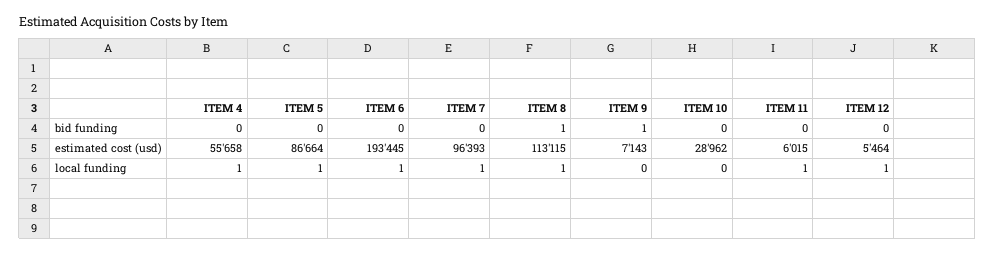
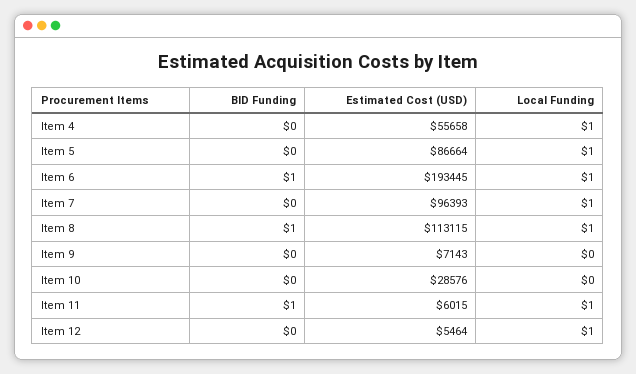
  {
    "ITEM 4": {
      "bid funding": 0,
      "estimated cost (usd)": 55658,
      "local funding": 1
    },
    "ITEM 5": {
      "bid funding": 0,
      "estimated cost (usd)": 86664,
      "local funding": 1
    },
    "ITEM 6": {
-     "bid funding": 0,
+     "bid funding": 1,
      "estimated cost (usd)": 193445,
      "local funding": 1
    },
    "ITEM 7": {
      "bid funding": 0,
      "estimated cost (usd)": 96393,
      "local funding": 1
    },
    "ITEM 8": {
      "bid funding": 1,
      "estimated cost (usd)": 113115,
      "local funding": 1
    },
    "ITEM 9": {
-     "bid funding": 1,
+     "bid funding": 0,
      "estimated cost (usd)": 7143,
      "local funding": 0
    },
    "ITEM 10": {
      "bid funding": 0,
-     "estimated cost (usd)": 28962,
+     "estimated cost (usd)": 28576,
      "local funding": 0
    },
    "ITEM 11": {
-     "bid funding": 0,
+     "bid funding": 1,
      "estimated cost (usd)": 6015,
      "local funding": 1
    },
    "ITEM 12": {
      "bid funding": 0,
      "estimated cost (usd)": 5464,
      "local funding": 1
    }
  }

